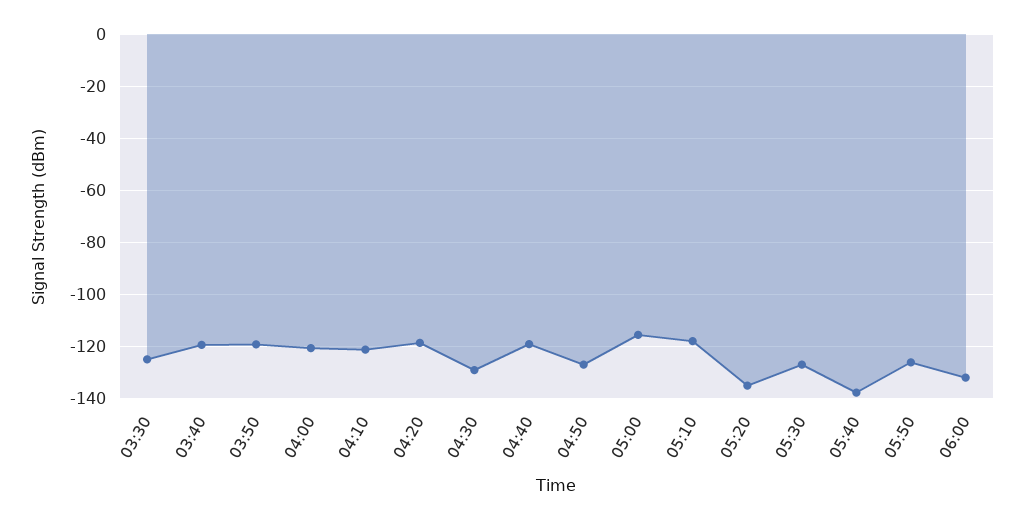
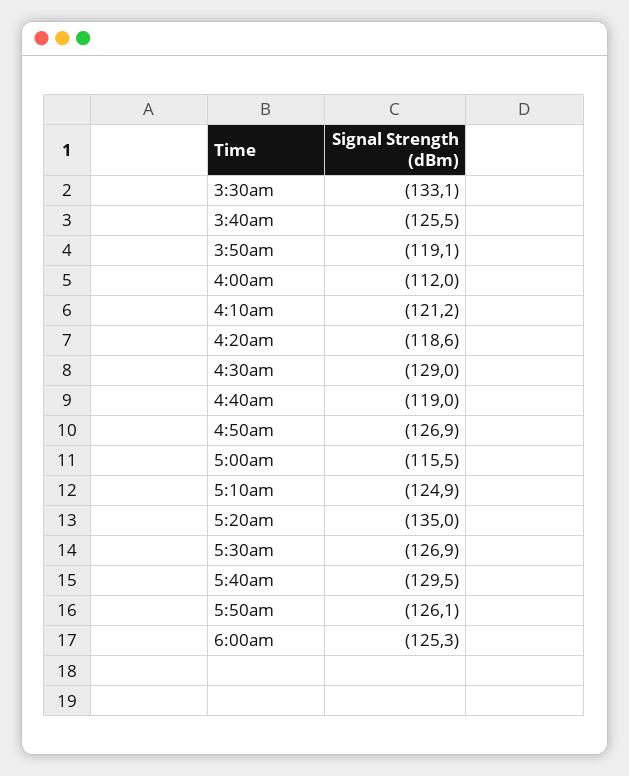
  {
-   "03:30": -125,
+   "03:30": -133.1,
-   "03:40": -120,
+   "03:40": -125.5,
    "03:50": -119.1,
-   "04:00": -120,
+   "04:00": -112,
    "04:10": -121.2,
    "04:20": -118.6,
    "04:30": -129,
    "04:40": -119,
    "04:50": -126.9,
    "05:00": -115.5,
-   "05:10": -117.5,
+   "05:10": -124.9,
    "05:20": -135,
    "05:30": -126.9,
-   "05:40": -137.5,
+   "05:40": -129.5,
    "05:50": -126.1,
-   "06:00": -132.5
+   "06:00": -125.3
  }

